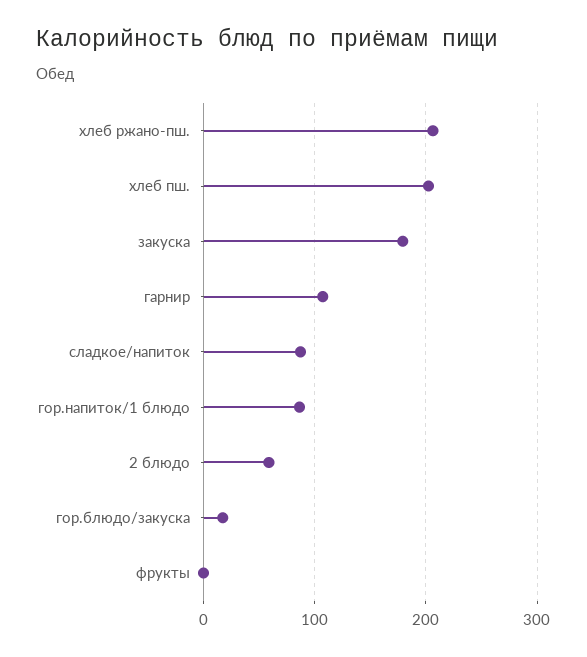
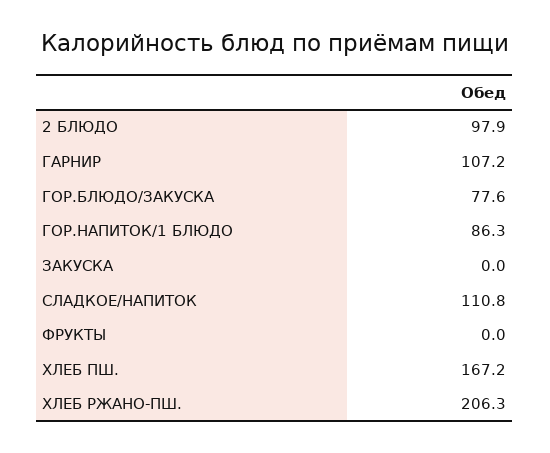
  {
    "хлеб ржано-пш.": 206.3,
-   "хлеб пш.": 200,
+   "хлеб пш.": 167.2,
-   "закуска": 180,
+   "закуска": 0,
    "гарнир": 107.2,
-   "сладкое/напиток": 90,
+   "сладкое/напиток": 110.8,
    "гор.напиток/1 блюдо": 86.3,
-   "2 блюдо": 60,
+   "2 блюдо": 97.9,
-   "гор.блюдо/закуска": 20,
+   "гор.блюдо/закуска": 77.6,
    "фрукты": 0
  }

